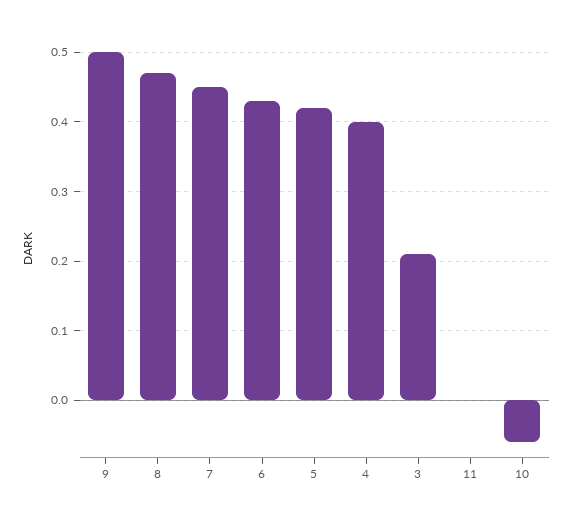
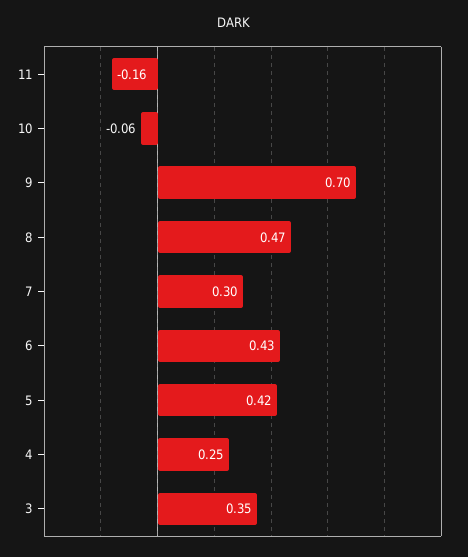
  {
-   "9": 0.5,
+   "9": 0.7,
    "8": 0.47,
-   "7": 0.45,
+   "7": 0.3,
    "6": 0.43,
    "5": 0.42,
-   "4": 0.4,
+   "4": 0.25,
-   "3": 0.21,
+   "3": 0.35,
-   "11": 0,
+   "11": -0.16,
    "10": -0.06
  }

